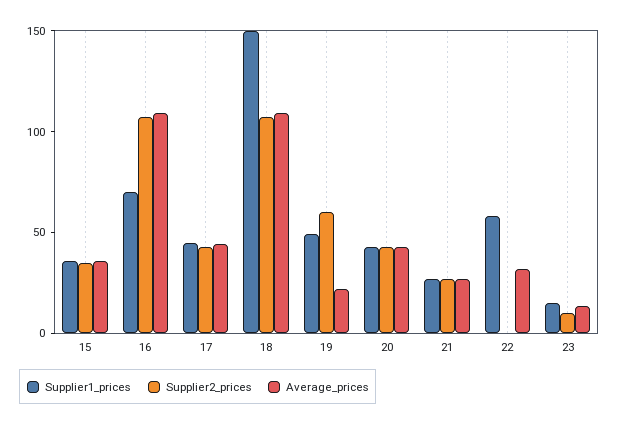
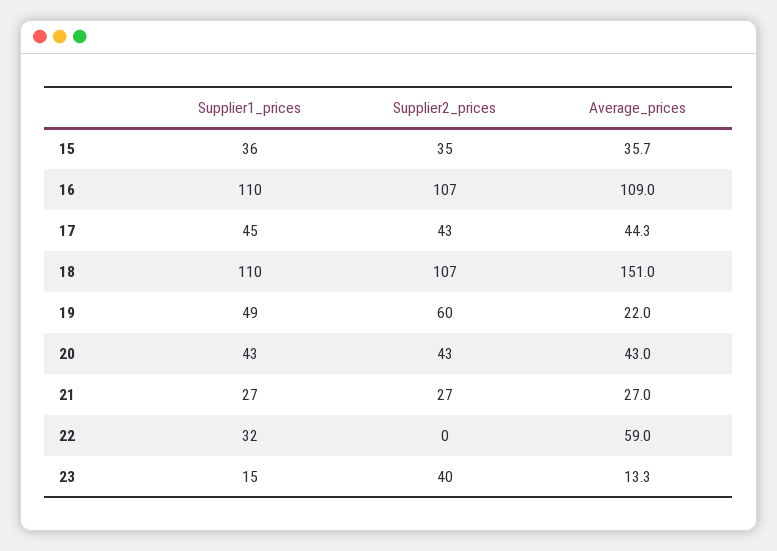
  {
    "Supplier1_prices": {
      "15": 36,
-     "16": 70,
+     "16": 110,
      "17": 45,
-     "18": 150,
+     "18": 110,
      "19": 49,
      "20": 43,
      "21": 27,
-     "22": 60,
+     "22": 32,
      "23": 15
    },
    "Supplier2_prices": {
      "15": 35,
      "16": 107,
      "17": 43,
      "18": 107,
      "19": 60,
      "20": 43,
      "21": 27,
      "22": 0,
-     "23": 10
+     "23": 40
    },
    "Average_prices": {
      "15": 35.7,
      "16": 109,
      "17": 44.3,
-     "18": 110,
+     "18": 151,
      "19": 22,
      "20": 43,
      "21": 27,
-     "22": 30,
+     "22": 59,
      "23": 13.3
    }
  }

